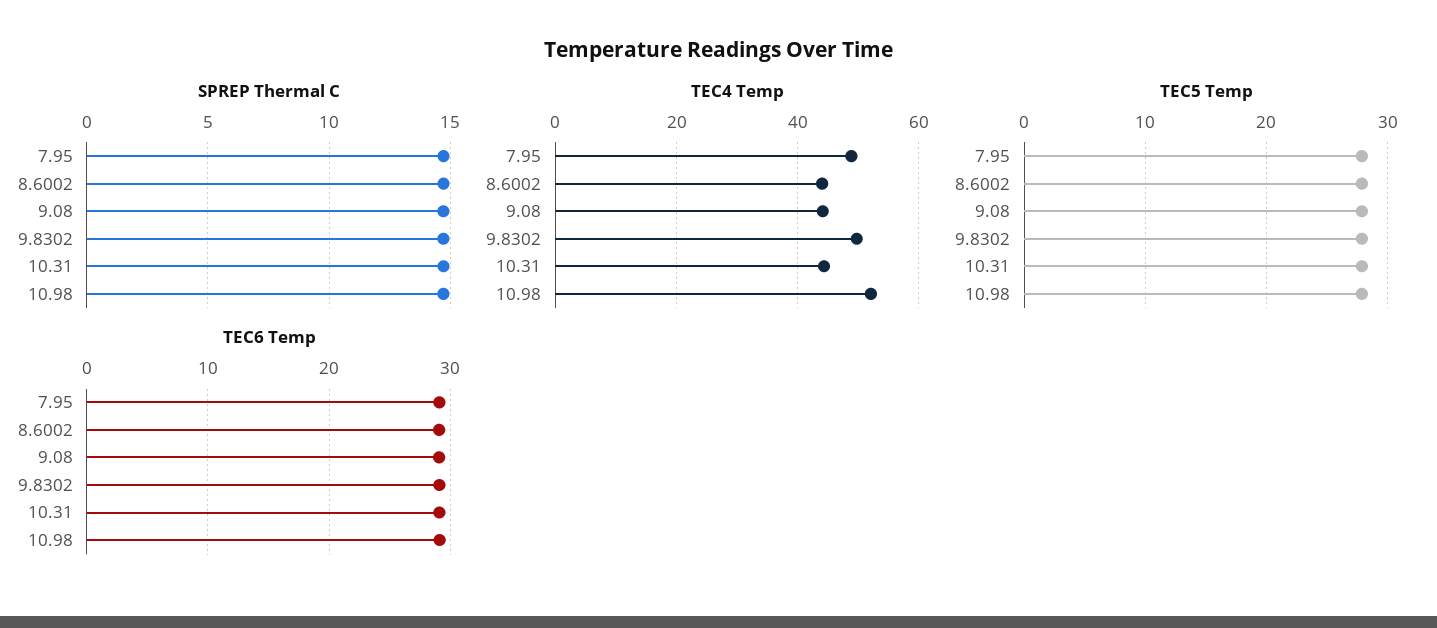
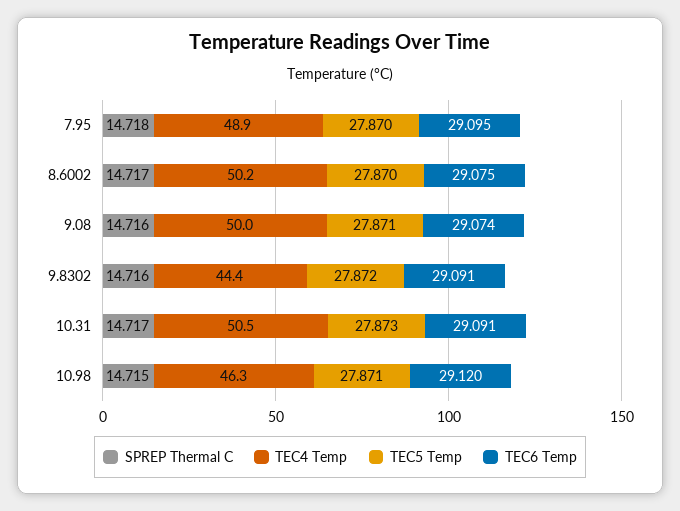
  {
    "SPREP Thermal C": {
      "7.95": 14.718,
      "8.6002": 14.717,
      "9.08": 14.716,
      "9.8302": 14.716,
      "10.31": 14.717,
      "10.98": 14.715
    },
    "TEC4 Temp": {
      "7.95": 48.9,
-     "8.6002": 44,
+     "8.6002": 50.2,
-     "9.08": 44,
+     "9.08": 50,
-     "9.8302": 50,
+     "9.8302": 44.4,
-     "10.31": 44,
+     "10.31": 50.5,
-     "10.98": 52
+     "10.98": 46.3
    },
    "TEC5 Temp": {
      "7.95": 27.87,
      "8.6002": 27.87,
      "9.08": 27.871,
      "9.8302": 27.872,
      "10.31": 27.873,
      "10.98": 27.871
    },
    "TEC6 Temp": {
      "7.95": 29.095,
      "8.6002": 29.075,
      "9.08": 29.074,
      "9.8302": 29.091,
      "10.31": 29.091,
      "10.98": 29.12
    }
  }

